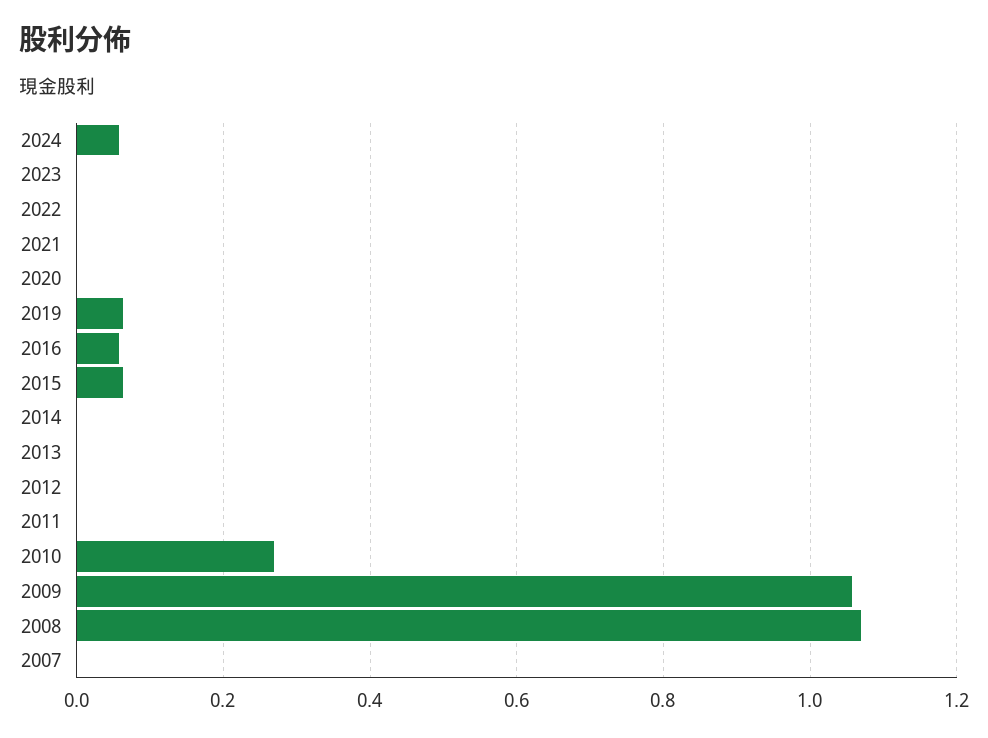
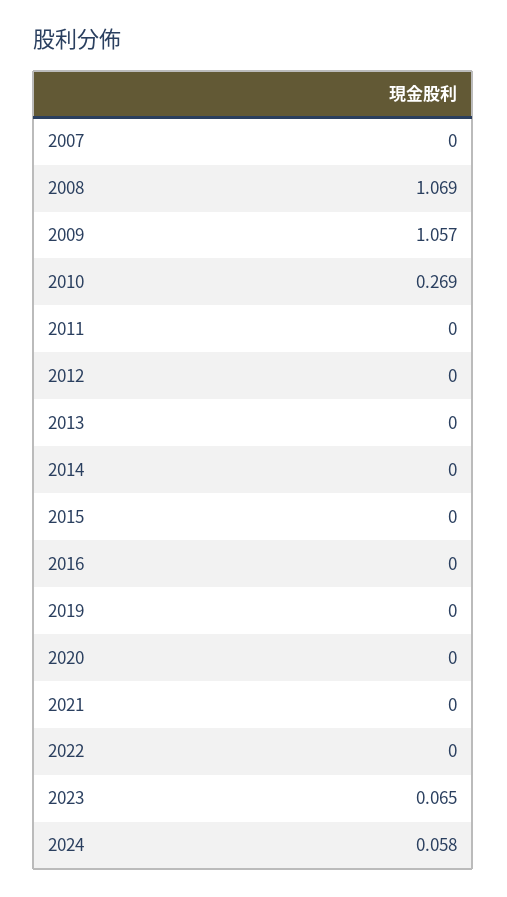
  {
    "2024": 0.058,
-   "2023": 0,
+   "2023": 0.065,
    "2022": 0,
    "2021": 0,
    "2020": 0,
-   "2019": 0.06,
+   "2019": 0,
-   "2016": 0.06,
+   "2016": 0,
-   "2015": 0.06,
+   "2015": 0,
    "2014": 0,
    "2013": 0,
    "2012": 0,
    "2011": 0,
    "2010": 0.269,
    "2009": 1.057,
    "2008": 1.069,
    "2007": 0
  }

